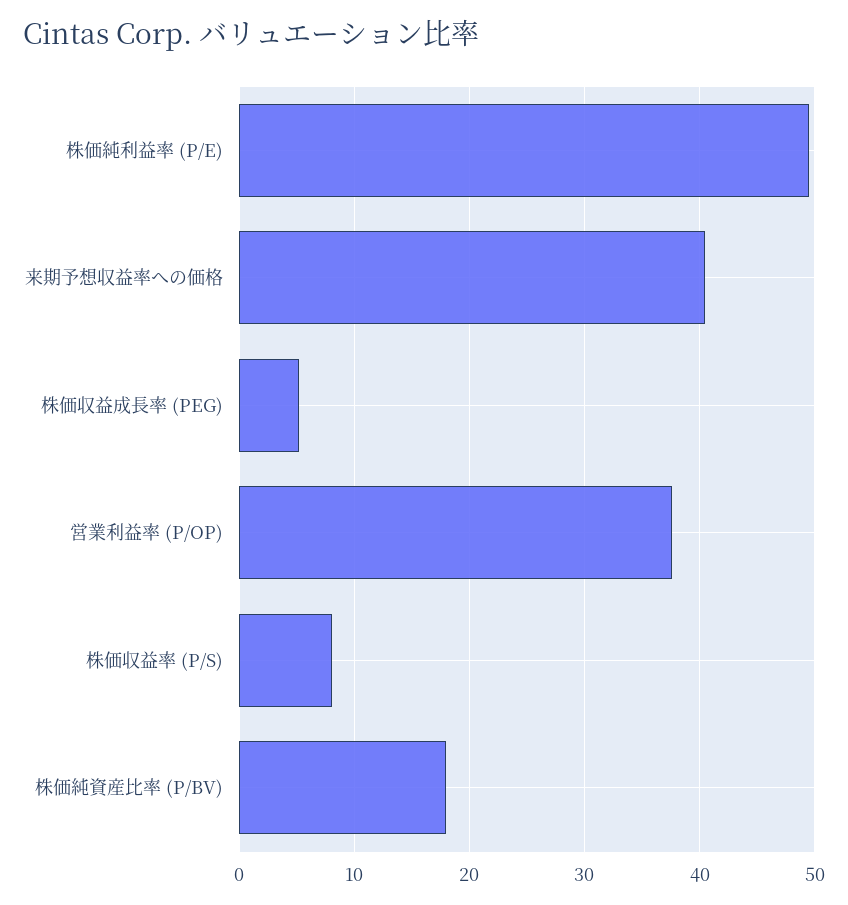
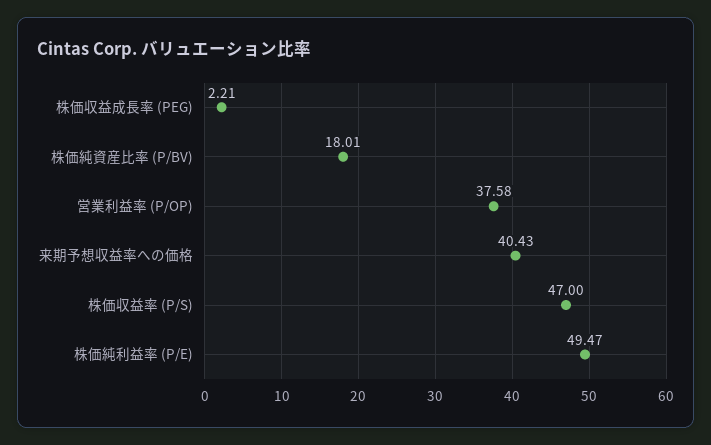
  {
    "株価純利益率 (P/E)": 49.47,
    "来期予想収益率への価格": 40.43,
-   "株価収益成長率 (PEG)": 5,
+   "株価収益成長率 (PEG)": 2.21,
    "営業利益率 (P/OP)": 37.58,
-   "株価収益率 (P/S)": 8,
+   "株価収益率 (P/S)": 47,
    "株価純資産比率 (P/BV)": 18.01
  }

